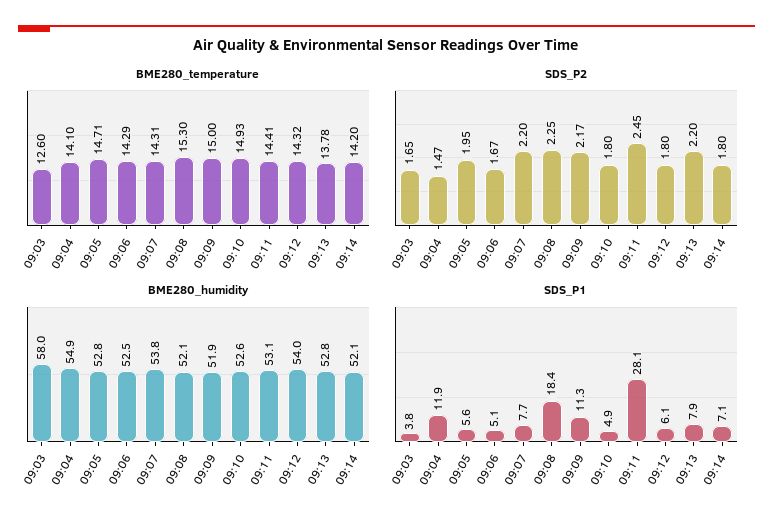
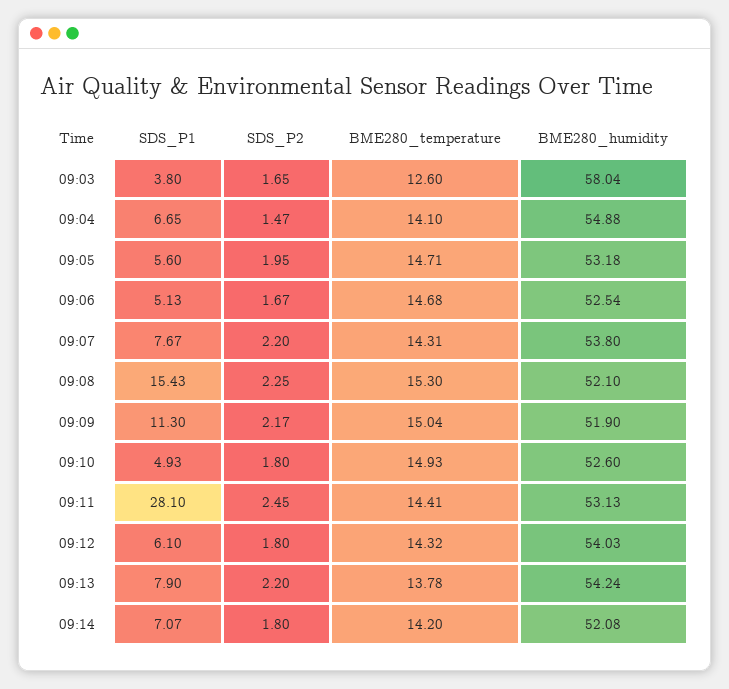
  {
    "BME280_temperature": {
      "09:03": 12.6,
      "09:04": 14.1,
      "09:05": 14.71,
-     "09:06": 14.29,
+     "09:06": 14.68,
      "09:07": 14.31,
      "09:08": 15.3,
-     "09:09": 15,
+     "09:09": 15.04,
      "09:10": 14.93,
      "09:11": 14.41,
      "09:12": 14.32,
      "09:13": 13.78,
      "09:14": 14.2
    },
    "SDS_P2": {
      "09:03": 1.65,
      "09:04": 1.47,
      "09:05": 1.95,
      "09:06": 1.67,
      "09:07": 2.2,
      "09:08": 2.25,
      "09:09": 2.17,
      "09:10": 1.8,
      "09:11": 2.45,
      "09:12": 1.8,
      "09:13": 2.2,
      "09:14": 1.8
    },
    "BME280_humidity": {
      "09:03": 58.04,
      "09:04": 54.88,
-     "09:05": 52.8,
+     "09:05": 53.18,
      "09:06": 52.54,
      "09:07": 53.8,
      "09:08": 52.1,
      "09:09": 51.9,
      "09:10": 52.6,
      "09:11": 53.13,
      "09:12": 54.03,
-     "09:13": 52.8,
+     "09:13": 54.24,
      "09:14": 52.08
    },
    "SDS_P1": {
      "09:03": 3.8,
-     "09:04": 11.9,
+     "09:04": 6.65,
      "09:05": 5.6,
      "09:06": 5.13,
      "09:07": 7.67,
-     "09:08": 18.4,
+     "09:08": 15.43,
      "09:09": 11.3,
      "09:10": 4.93,
      "09:11": 28.1,
      "09:12": 6.1,
      "09:13": 7.9,
      "09:14": 7.07
    }
  }

